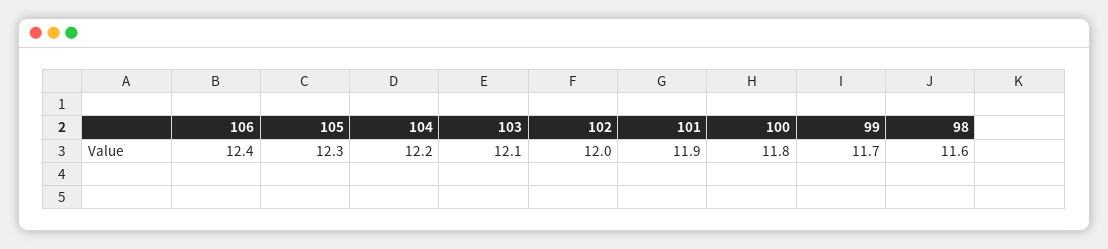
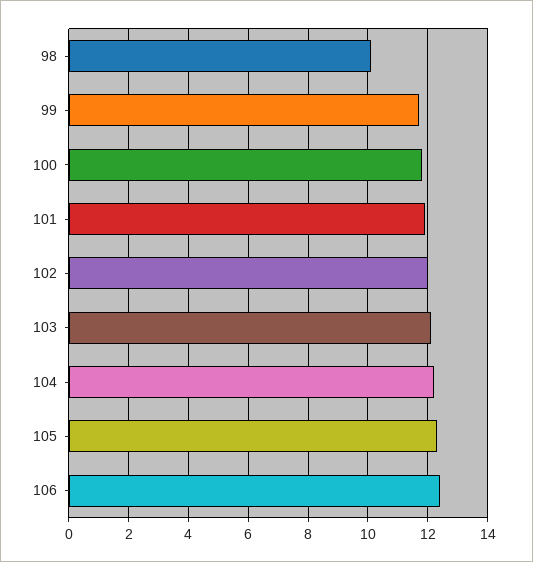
  {
    "106": 12.4,
    "105": 12.3,
    "104": 12.2,
    "103": 12.1,
    "102": 12,
    "101": 11.9,
    "100": 11.8,
    "99": 11.7,
-   "98": 11.6
+   "98": 10
  }

